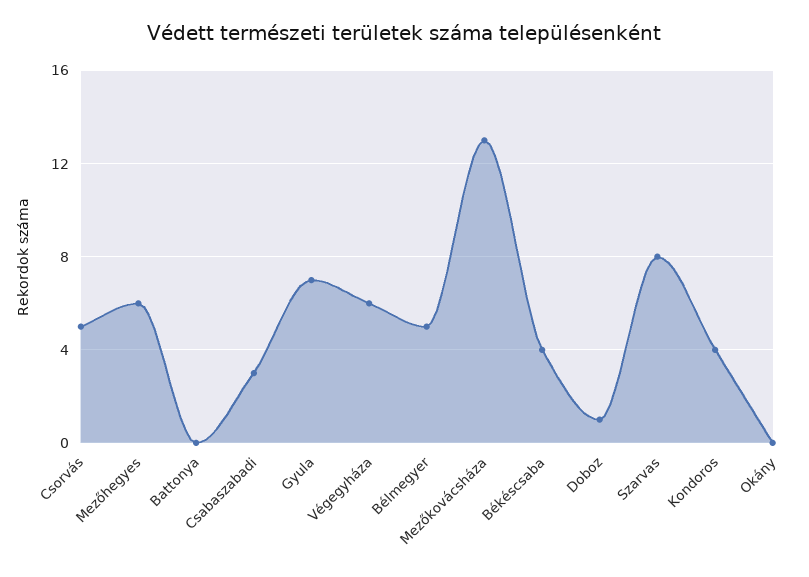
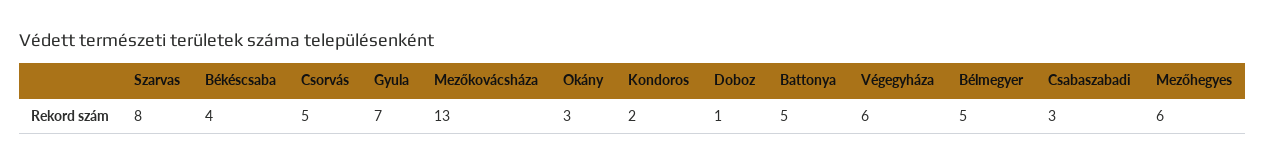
  {
    "Csorvás": 5,
    "Mezőhegyes": 6,
-   "Battonya": 0,
+   "Battonya": 5,
    "Csabaszabadi": 3,
    "Gyula": 7,
    "Végegyháza": 6,
    "Bélmegyer": 5,
    "Mezőkovácsháza": 13,
    "Békéscsaba": 4,
    "Doboz": 1,
    "Szarvas": 8,
-   "Kondoros": 4,
+   "Kondoros": 2,
-   "Okány": 0
+   "Okány": 3
  }

